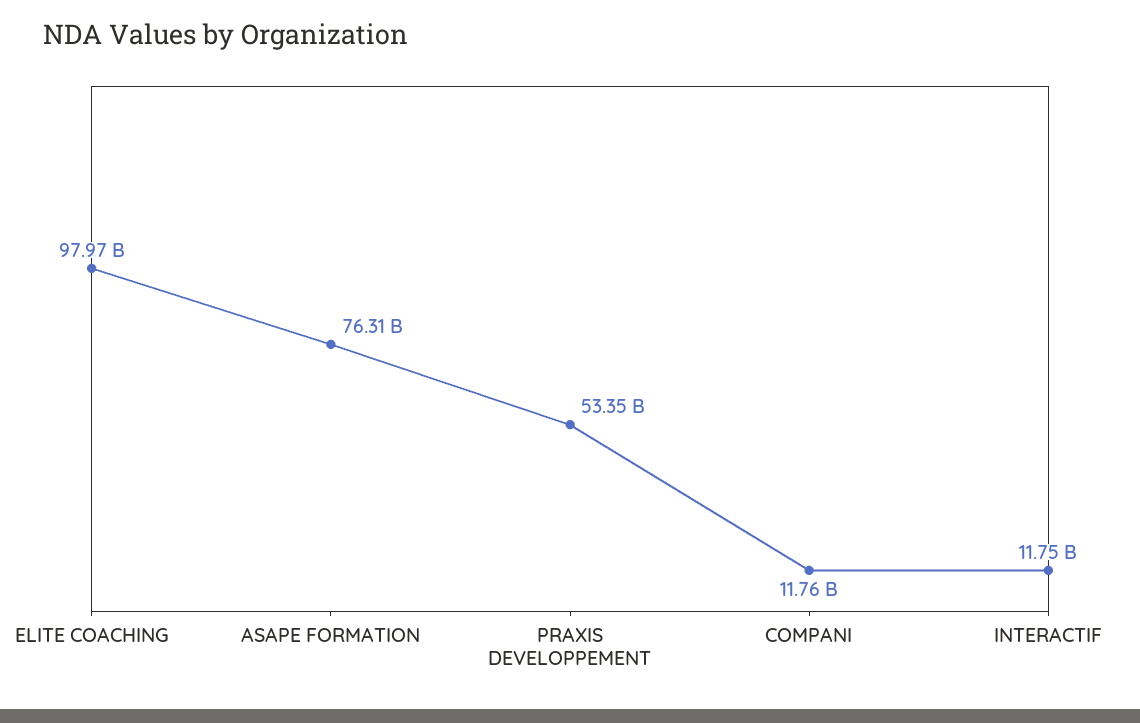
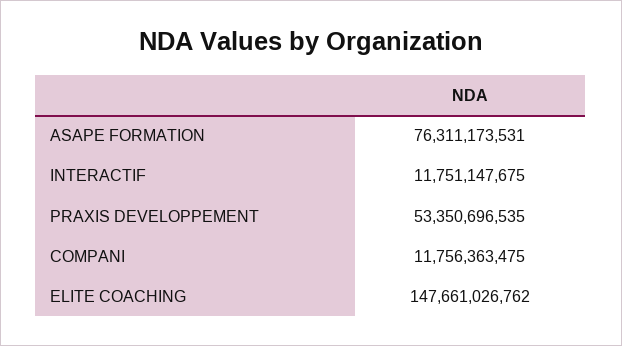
  {
-   "ELITE COACHING": 97970000000,
+   "ELITE COACHING": 147661026762,
    "ASAPE FORMATION": 76311173531,
    "PRAXIS DEVELOPPEMENT": 53350696535,
    "COMPANI": 11756363475,
    "INTERACTIF": 11751147675
  }

